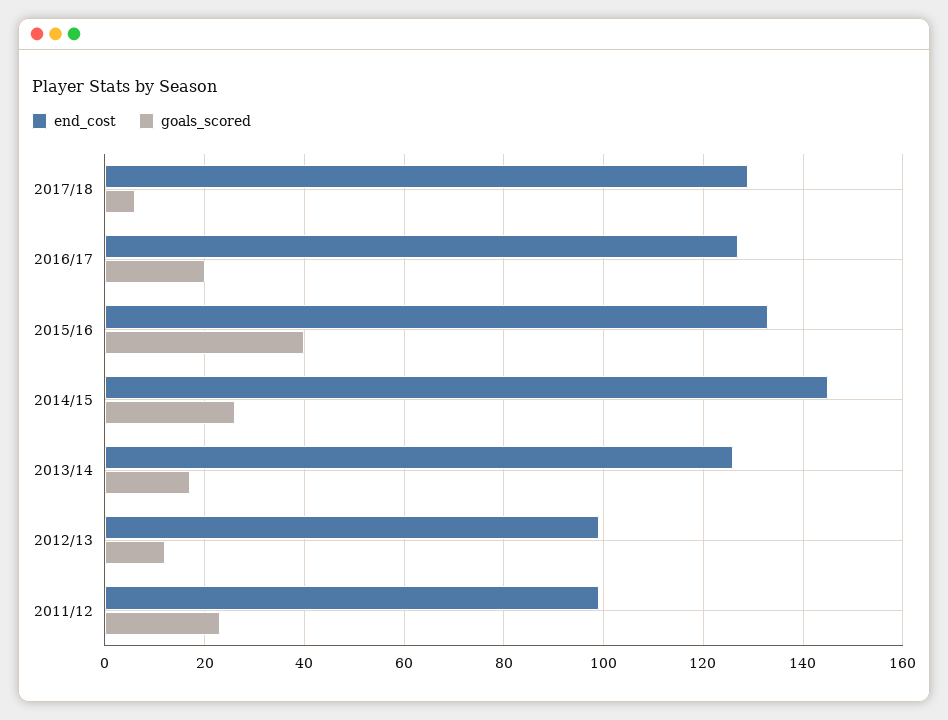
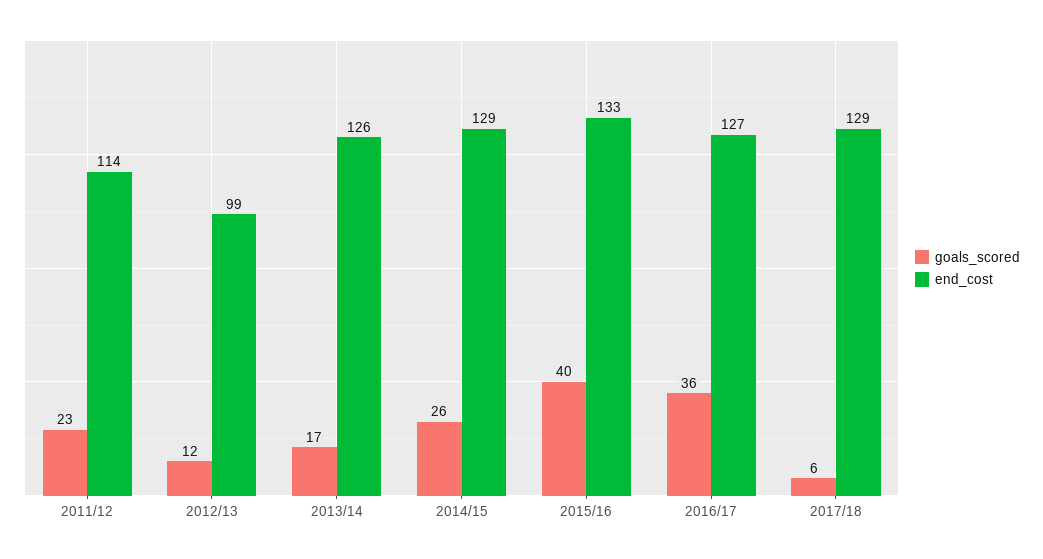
  {
    "end_cost": {
      "2017/18": 129,
      "2016/17": 127,
      "2015/16": 133,
-     "2014/15": 145,
+     "2014/15": 129,
      "2013/14": 126,
      "2012/13": 99,
-     "2011/12": 100
+     "2011/12": 114
    },
    "goals_scored": {
      "2017/18": 6,
-     "2016/17": 20,
+     "2016/17": 36,
      "2015/16": 40,
      "2014/15": 26,
      "2013/14": 17,
      "2012/13": 12,
      "2011/12": 23
    }
  }

